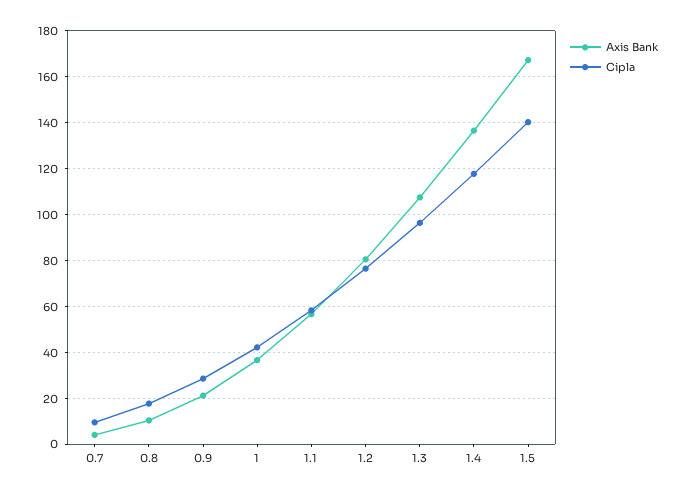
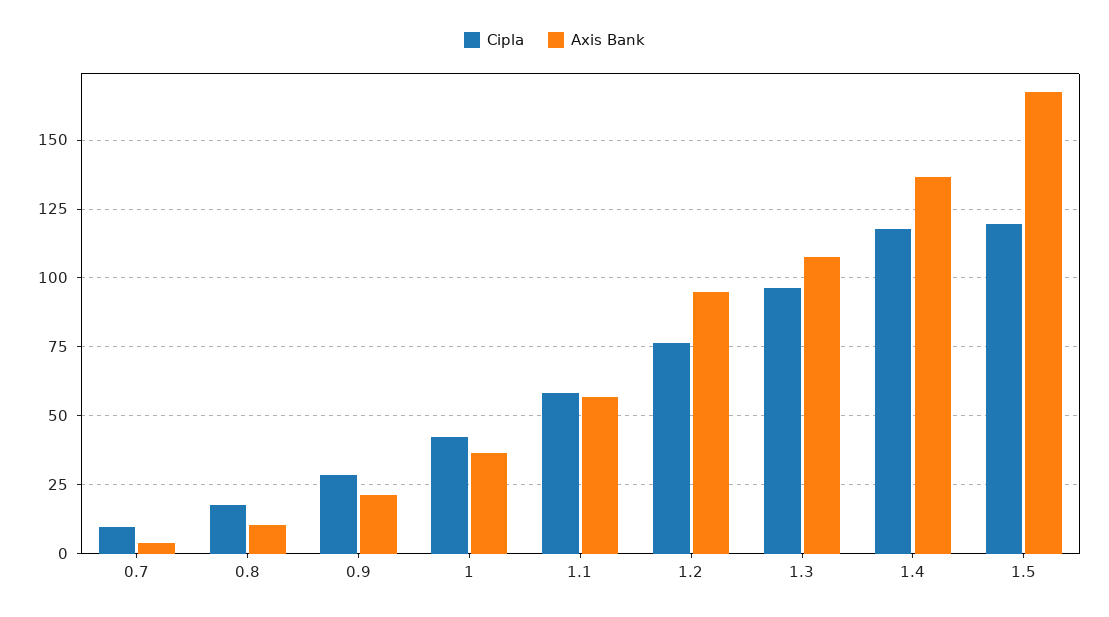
  {
    "Axis Bank": {
      "0.7": 5,
      "0.8": 10,
      "0.9": 20,
      "1": 37.5,
      "1.1": 57.5,
-     "1.2": 80,
+     "1.2": 95,
      "1.3": 107.5,
      "1.4": 137.5,
      "1.5": 167.5
    },
    "Cipla": {
      "0.7": 10,
      "0.8": 17.5,
      "0.9": 27.5,
      "1": 42.5,
      "1.1": 57.5,
      "1.2": 77.5,
      "1.3": 97.5,
      "1.4": 117.5,
-     "1.5": 140
+     "1.5": 120
    }
  }

